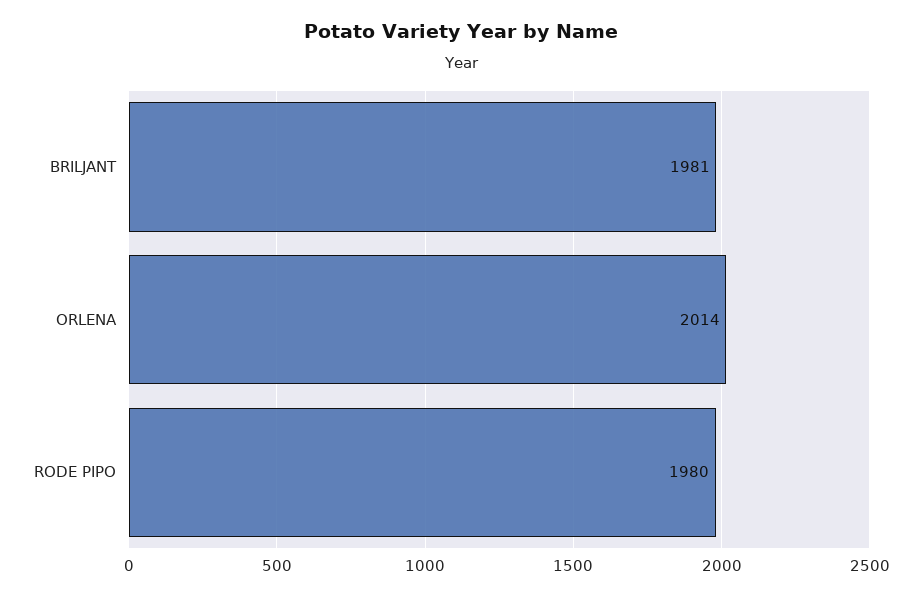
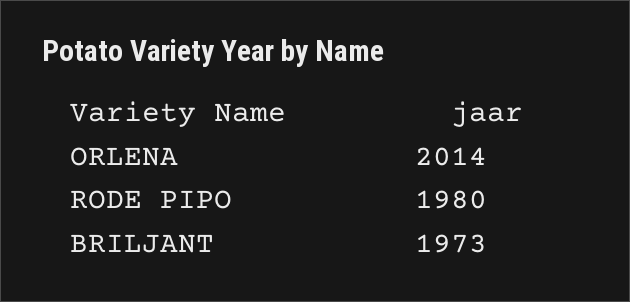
  {
-   "BRILJANT": 1981,
+   "BRILJANT": 1973,
    "ORLENA": 2014,
    "RODE PIPO": 1980
  }

